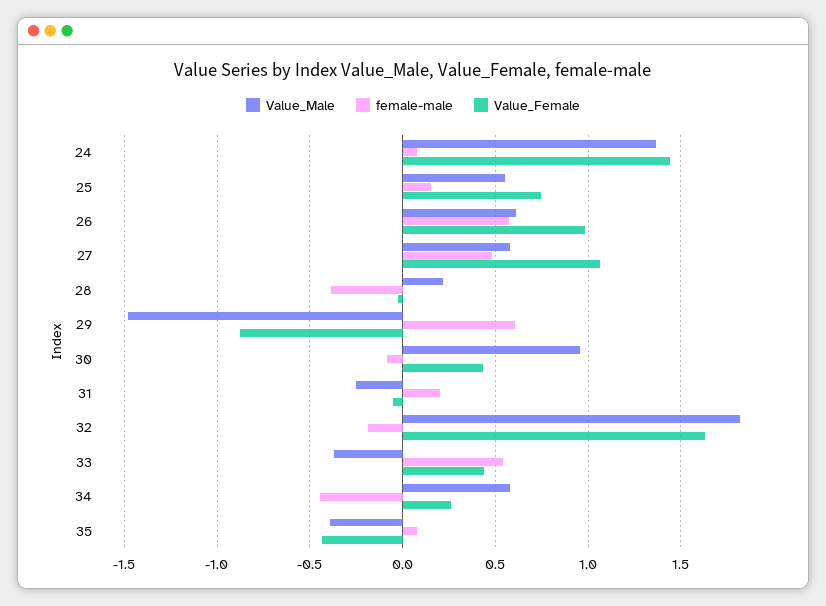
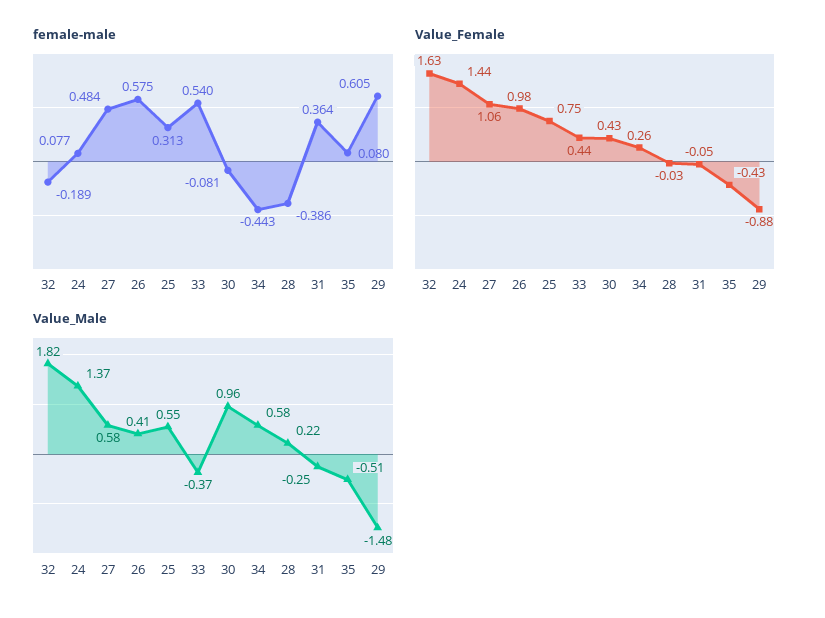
  {
    "Value_Male": {
      "24": 1.37,
      "25": 0.55,
-     "26": 0.6,
+     "26": 0.41,
      "27": 0.58,
      "28": 0.22,
      "29": -1.48,
      "30": 0.96,
      "31": -0.25,
      "32": 1.82,
      "33": -0.37,
      "34": 0.58,
-     "35": -0.4
+     "35": -0.51
    },
    "female-male": {
      "24": 0.077,
-     "25": 0.15,
+     "25": 0.313,
      "26": 0.575,
      "27": 0.484,
      "28": -0.386,
      "29": 0.605,
      "30": -0.081,
-     "31": 0.2,
+     "31": 0.364,
      "32": -0.189,
      "33": 0.54,
      "34": -0.443,
      "35": 0.08
    },
    "Value_Female": {
      "24": 1.44,
      "25": 0.75,
      "26": 0.98,
      "27": 1.06,
      "28": -0.03,
      "29": -0.88,
      "30": 0.43,
      "31": -0.05,
      "32": 1.63,
      "33": 0.44,
      "34": 0.26,
      "35": -0.43
    }
  }

